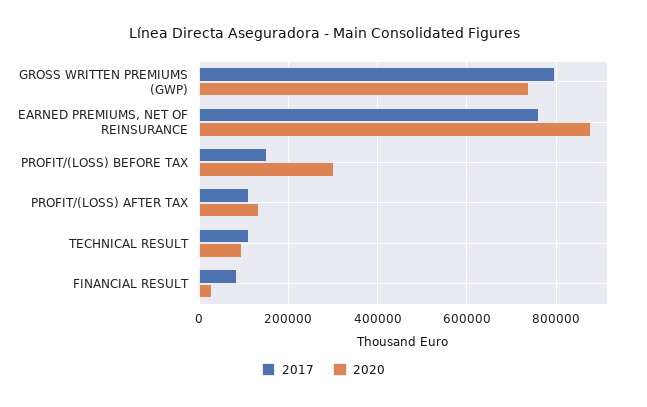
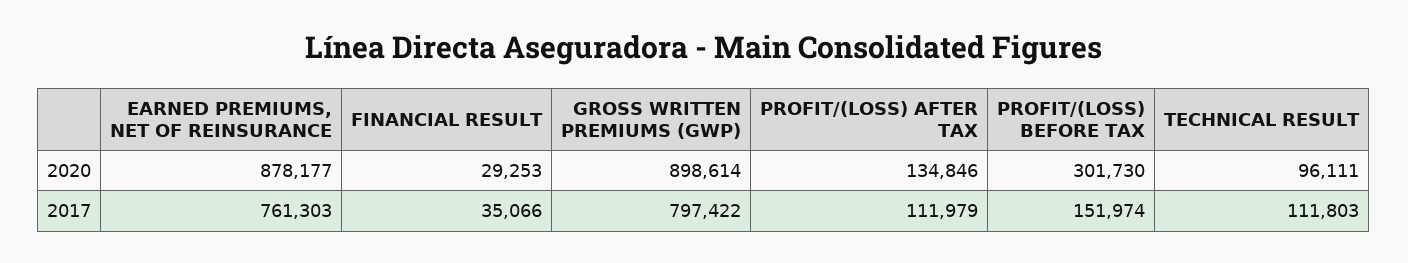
  {
    "2017": {
      "GROSS WRITTEN PREMIUMS (GWP)": 797422,
      "EARNED PREMIUMS, NET OF REINSURANCE": 761303,
      "PROFIT/(LOSS) BEFORE TAX": 151974,
      "PROFIT/(LOSS) AFTER TAX": 111979,
      "TECHNICAL RESULT": 111803,
-     "FINANCIAL RESULT": 80000
+     "FINANCIAL RESULT": 35066
    },
    "2020": {
-     "GROSS WRITTEN PREMIUMS (GWP)": 740000,
+     "GROSS WRITTEN PREMIUMS (GWP)": 898614,
      "EARNED PREMIUMS, NET OF REINSURANCE": 878177,
      "PROFIT/(LOSS) BEFORE TAX": 301730,
      "PROFIT/(LOSS) AFTER TAX": 134846,
      "TECHNICAL RESULT": 96111,
      "FINANCIAL RESULT": 29253
    }
  }

